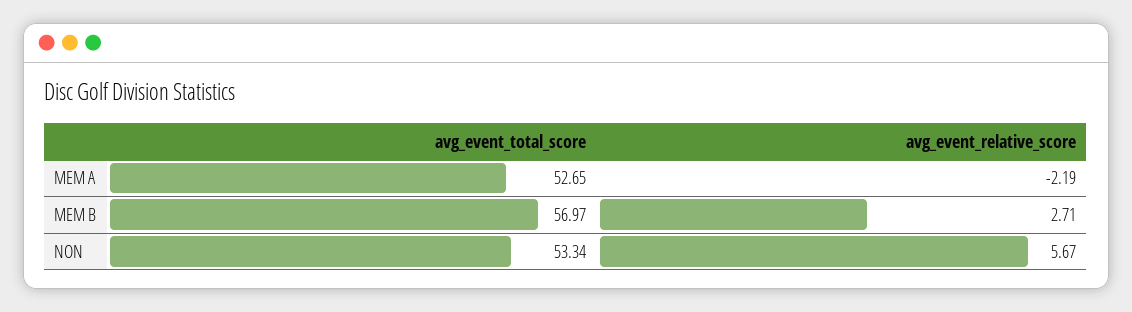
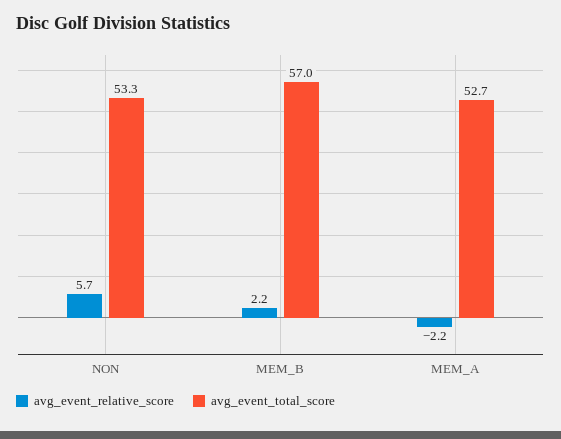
  {
    "avg_event_total_score": {
      "MEM A": 52.65,
      "MEM B": 56.97,
      "NON": 53.34
    },
    "avg_event_relative_score": {
      "MEM A": -2.19,
-     "MEM B": 2.71,
+     "MEM B": 2.2,
      "NON": 5.67
    }
  }

